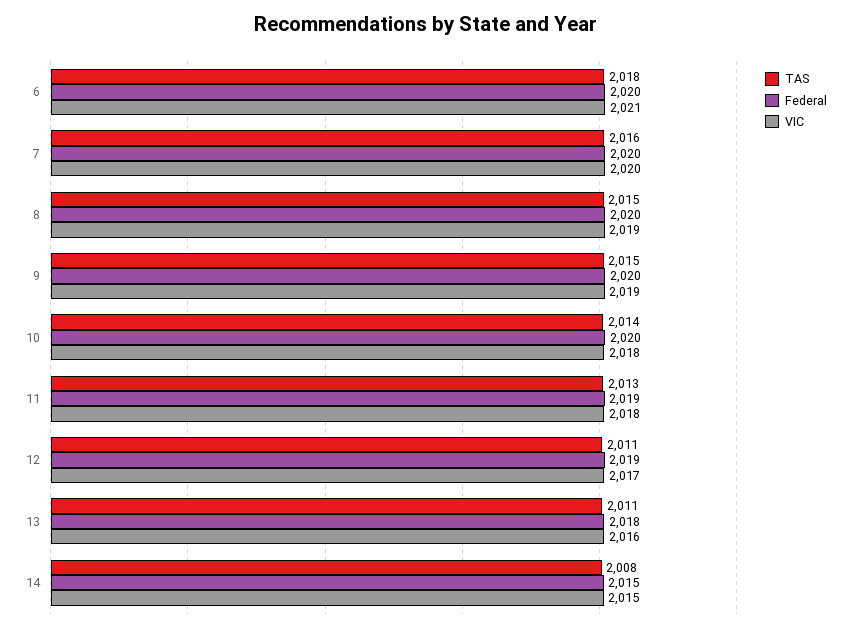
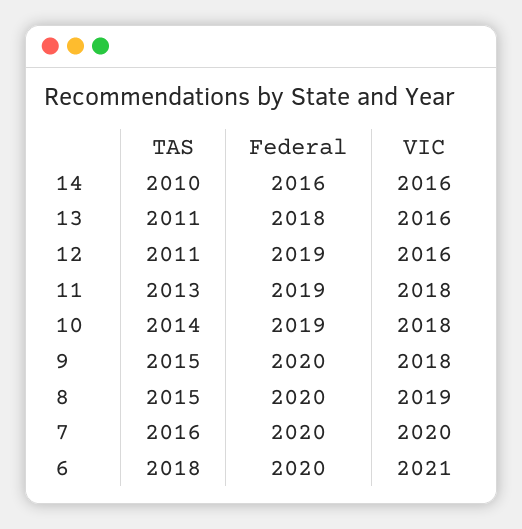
  {
    "TAS": {
      "6": 2018,
      "7": 2016,
      "8": 2015,
      "9": 2015,
      "10": 2014,
      "11": 2013,
      "12": 2011,
      "13": 2011,
-     "14": 2008
+     "14": 2010
    },
    "Federal": {
      "6": 2020,
      "7": 2020,
      "8": 2020,
      "9": 2020,
-     "10": 2020,
+     "10": 2019,
      "11": 2019,
      "12": 2019,
      "13": 2018,
-     "14": 2015
+     "14": 2016
    },
    "VIC": {
      "6": 2021,
      "7": 2020,
      "8": 2019,
-     "9": 2019,
+     "9": 2018,
      "10": 2018,
      "11": 2018,
-     "12": 2017,
+     "12": 2016,
      "13": 2016,
-     "14": 2015
+     "14": 2016
    }
  }

